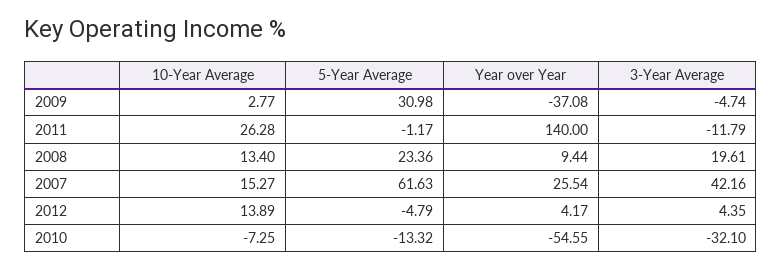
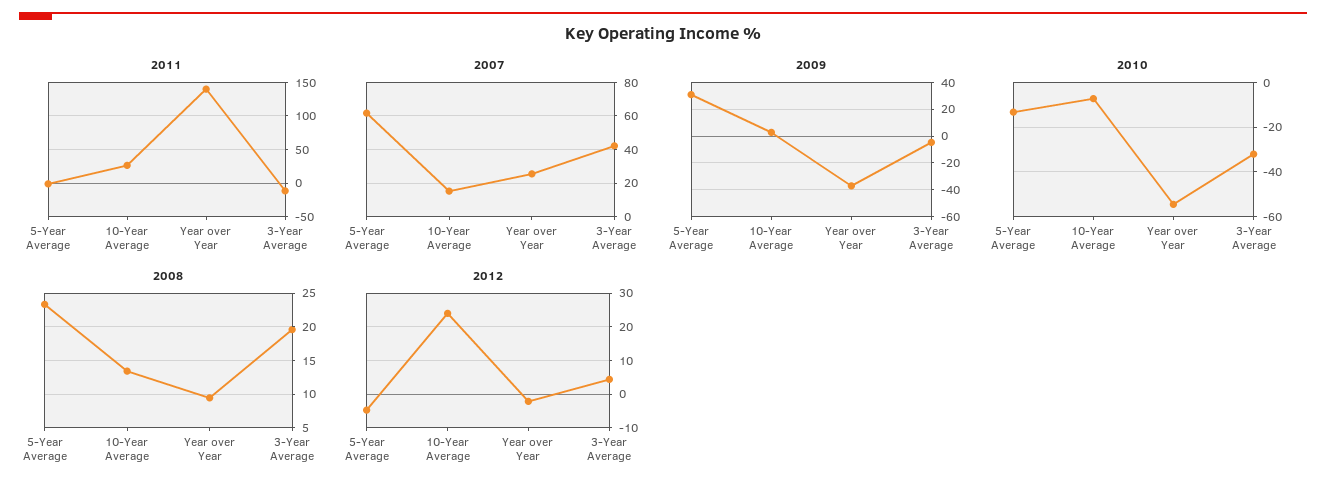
  {
    "2009": {
      "10-Year Average": 2.77,
      "5-Year Average": 30.98,
      "Year over Year": -37.08,
      "3-Year Average": -4.74
    },
    "2011": {
      "10-Year Average": 26.28,
      "5-Year Average": -1.17,
      "Year over Year": 140,
      "3-Year Average": -11.79
    },
    "2008": {
      "10-Year Average": 13.4,
      "5-Year Average": 23.36,
      "Year over Year": 9.44,
      "3-Year Average": 19.61
    },
    "2007": {
      "10-Year Average": 15.27,
      "5-Year Average": 61.63,
      "Year over Year": 25.54,
      "3-Year Average": 42.16
    },
    "2012": {
-     "10-Year Average": 13.89,
+     "10-Year Average": 24,
      "5-Year Average": -4.79,
-     "Year over Year": 4.17,
+     "Year over Year": -2,
      "3-Year Average": 4.35
    },
    "2010": {
      "10-Year Average": -7.25,
      "5-Year Average": -13.32,
      "Year over Year": -54.55,
      "3-Year Average": -32.1
    }
  }

